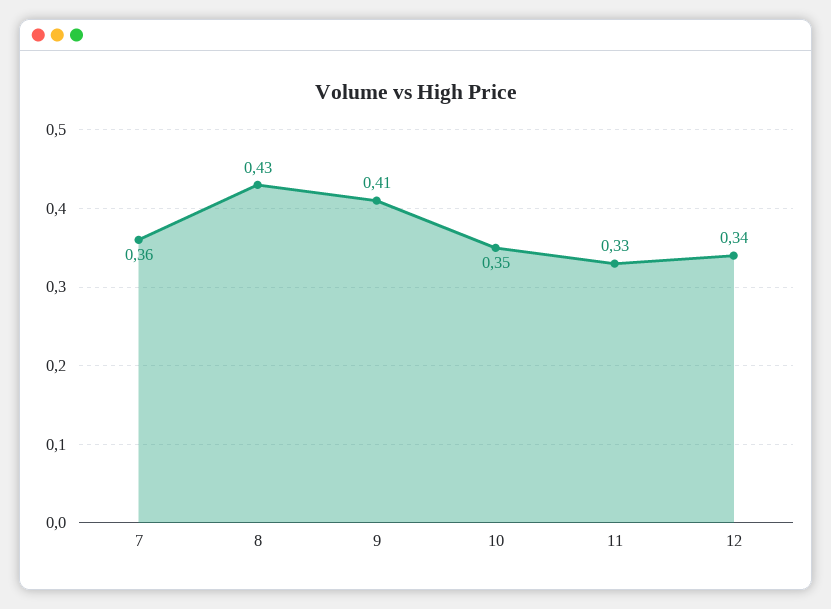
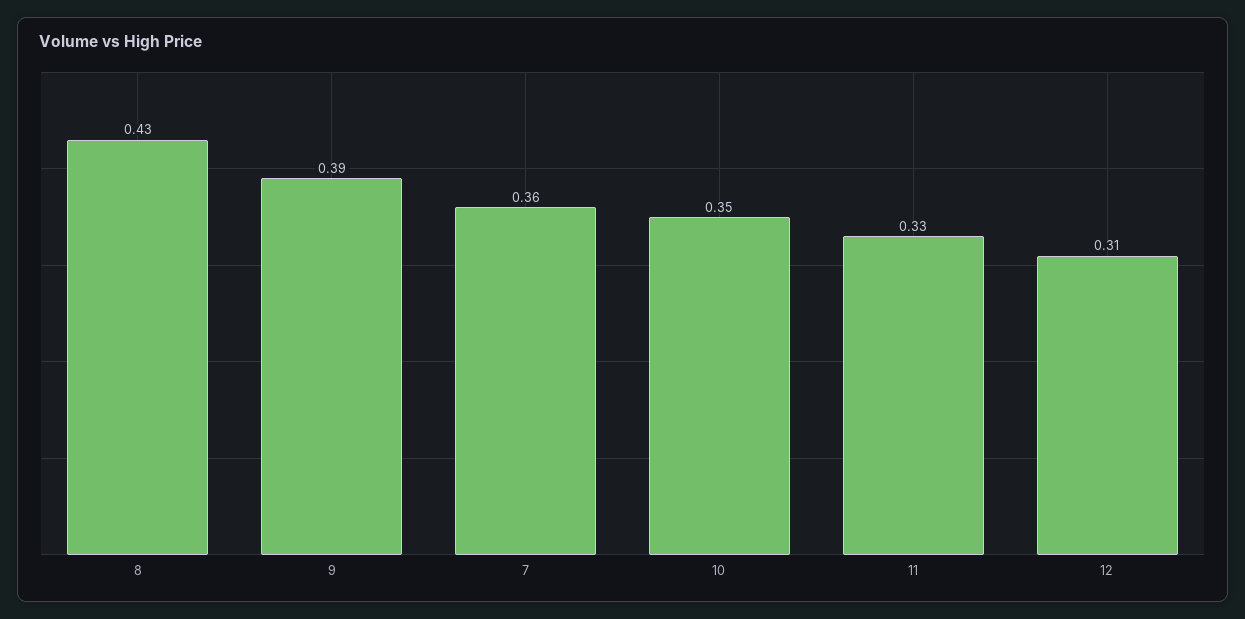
  {
    "7": 0.36,
    "8": 0.43,
-   "9": 0.41,
+   "9": 0.39,
    "10": 0.35,
    "11": 0.33,
-   "12": 0.34
+   "12": 0.31
  }

